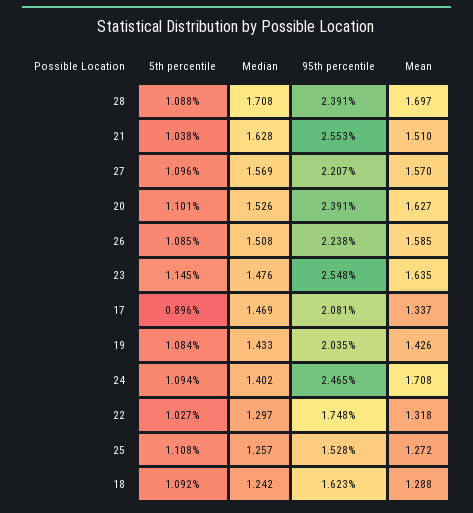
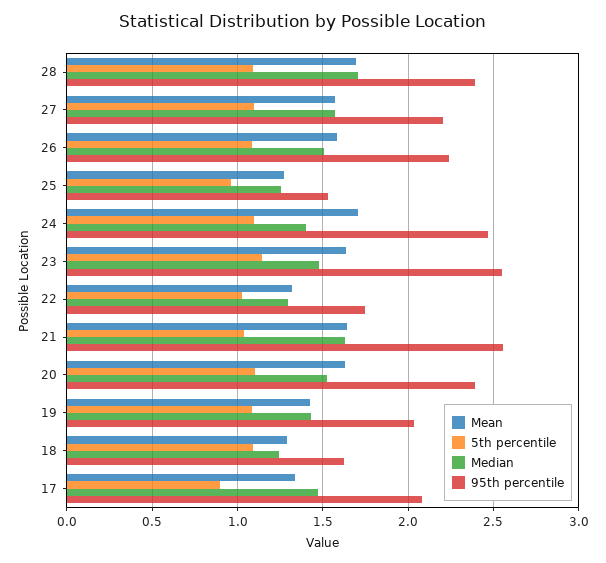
  {
    "5th percentile": {
      "28": 1.088,
      "21": 1.038,
      "27": 1.096,
      "20": 1.101,
      "26": 1.085,
      "23": 1.145,
      "17": 0.896,
      "19": 1.084,
      "24": 1.094,
      "22": 1.027,
-     "25": 1.108,
+     "25": 0.95,
      "18": 1.092
    },
    "Median": {
      "28": 1.708,
      "21": 1.628,
      "27": 1.569,
      "20": 1.526,
      "26": 1.508,
      "23": 1.476,
      "17": 1.469,
      "19": 1.433,
      "24": 1.402,
      "22": 1.297,
      "25": 1.257,
      "18": 1.242
    },
    "95th percentile": {
      "28": 2.391,
      "21": 2.553,
      "27": 2.207,
      "20": 2.391,
      "26": 2.238,
      "23": 2.548,
      "17": 2.081,
      "19": 2.035,
      "24": 2.465,
      "22": 1.748,
      "25": 1.528,
      "18": 1.623
    },
    "Mean": {
      "28": 1.697,
-     "21": 1.51,
+     "21": 1.65,
      "27": 1.57,
      "20": 1.627,
      "26": 1.585,
      "23": 1.635,
      "17": 1.337,
      "19": 1.426,
      "24": 1.708,
      "22": 1.318,
      "25": 1.272,
      "18": 1.288
    }
  }

